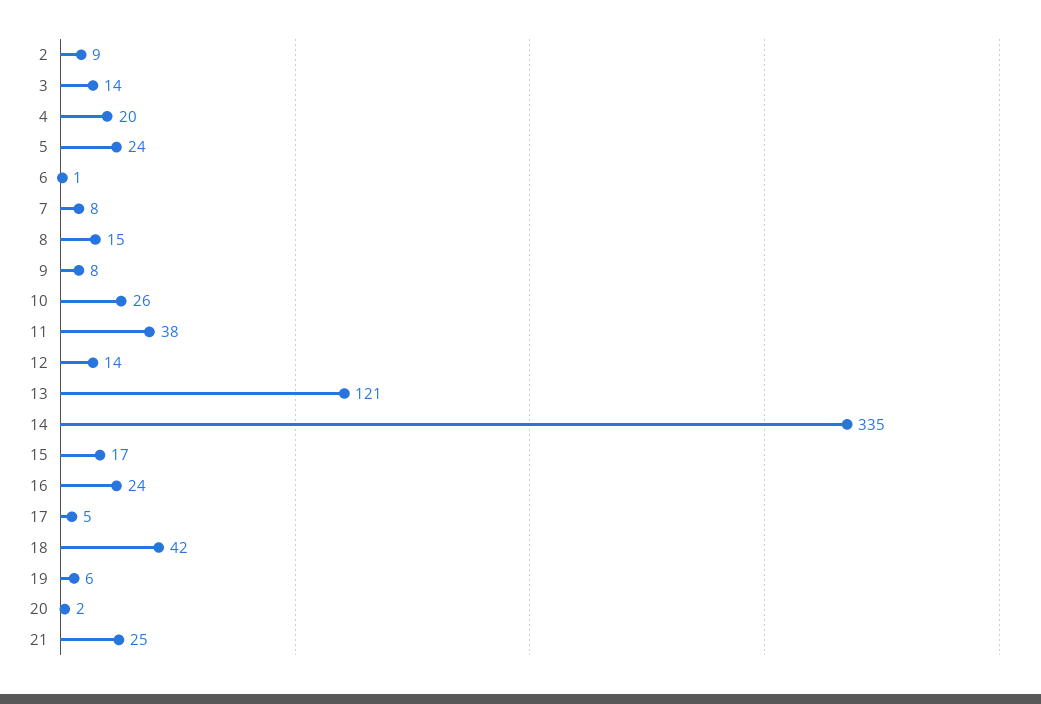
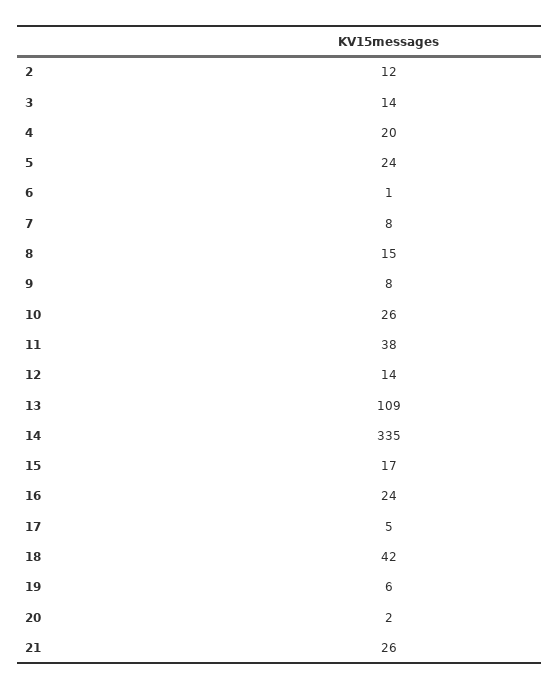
  {
-   "2": 9,
+   "2": 12,
    "3": 14,
    "4": 20,
    "5": 24,
    "6": 1,
    "7": 8,
    "8": 15,
    "9": 8,
    "10": 26,
    "11": 38,
    "12": 14,
-   "13": 121,
+   "13": 109,
    "14": 335,
    "15": 17,
    "16": 24,
    "17": 5,
    "18": 42,
    "19": 6,
    "20": 2,
-   "21": 25
+   "21": 26
  }

